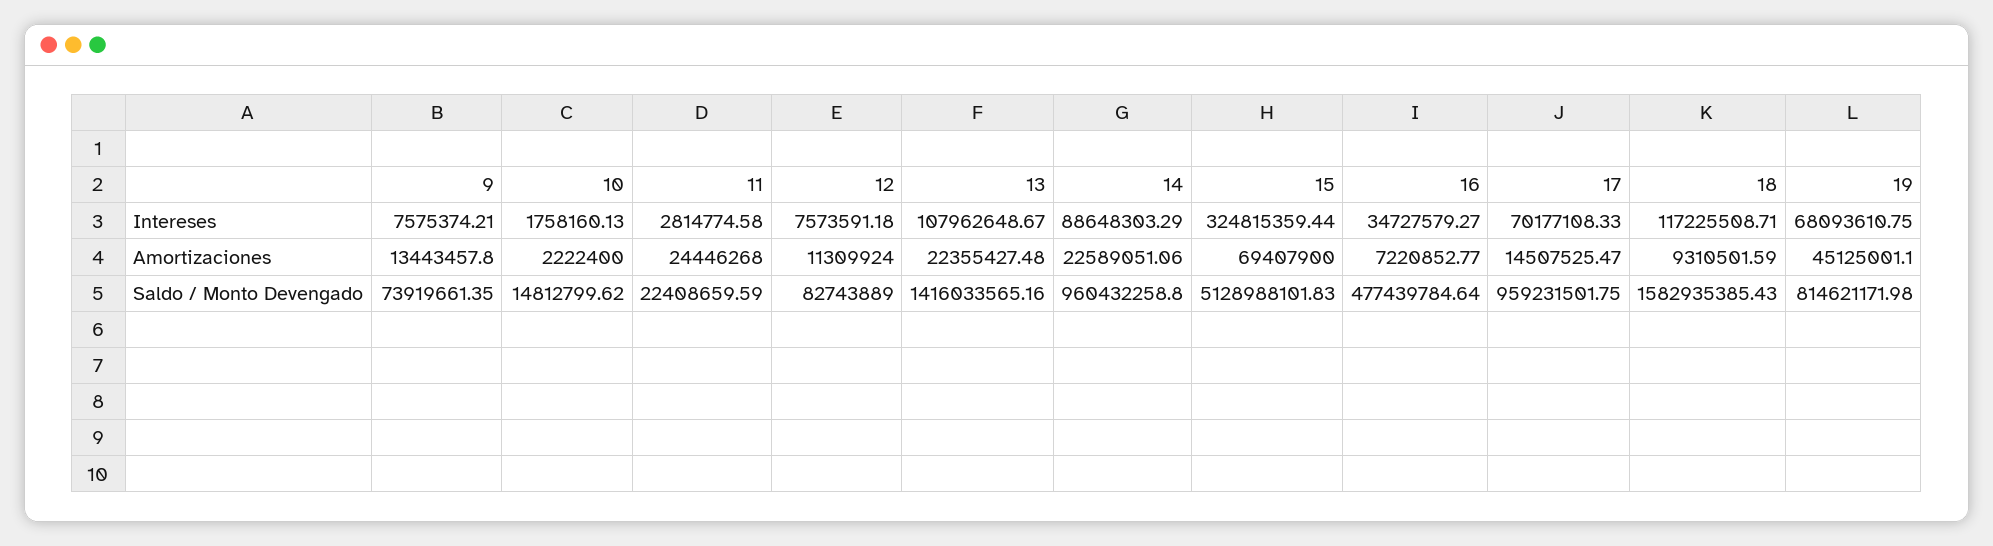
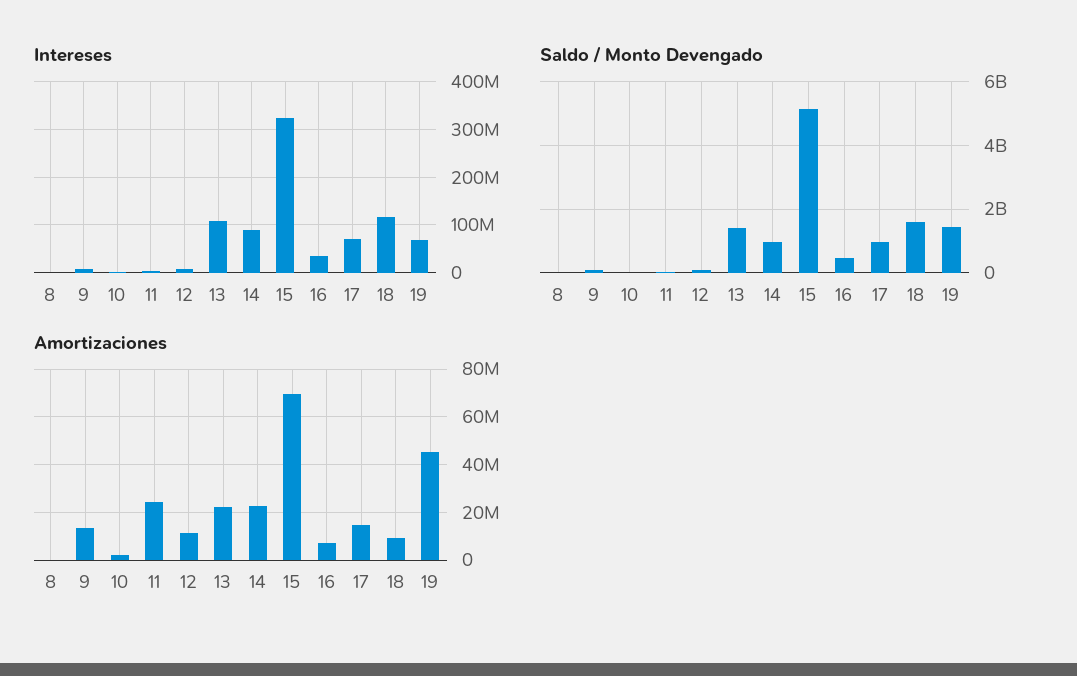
  {
    "Intereses": {
      "9": 7575374.21,
      "10": 1758160.13,
      "11": 2814774.58,
      "12": 7573591.18,
      "13": 107962648.67,
      "14": 88648303.29,
      "15": 324815359.44,
      "16": 34727579.27,
      "17": 70177108.33,
      "18": 117225508.71,
-     "19": 68093610.75
+     "19": 68093610.75,
+     "8": 0
    },
    "Amortizaciones": {
      "9": 13443457.8,
      "10": 2222400,
      "11": 24446268,
      "12": 11309924,
      "13": 22355427.48,
      "14": 22589051.06,
      "15": 69407900,
      "16": 7220852.77,
      "17": 14507525.47,
      "18": 9310501.59,
-     "19": 45125001.1
+     "19": 45125001.1,
+     "8": 0
    },
    "Saldo / Monto Devengado": {
      "9": 73919661.35,
      "10": 14812799.62,
      "11": 22408659.59,
      "12": 82743889,
      "13": 1416033565.16,
      "14": 960432258.8,
      "15": 5128988101.83,
      "16": 477439784.64,
      "17": 959231501.75,
      "18": 1582935385.43,
-     "19": 814621171.98
+     "19": 1400000000,
+     "8": 0
    }
  }

